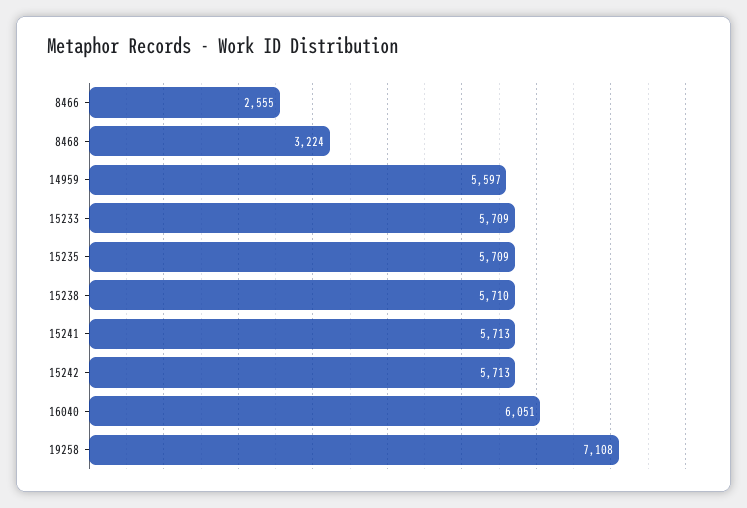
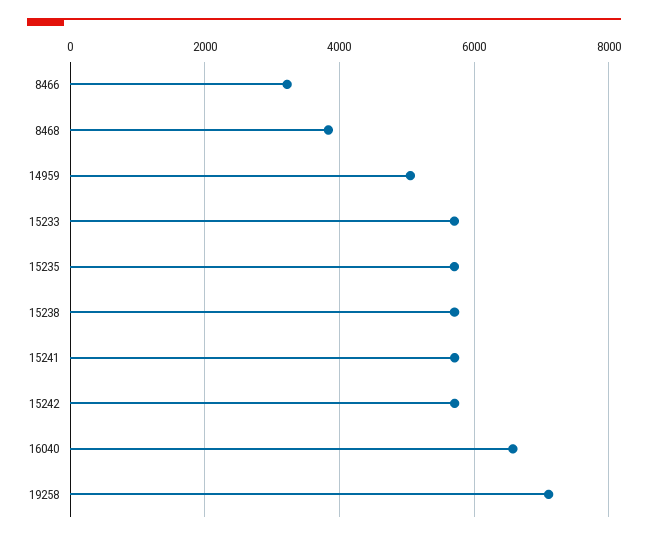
  {
-   "8466": 2555,
+   "8466": 3200,
-   "8468": 3224,
+   "8468": 3800,
-   "14959": 5597,
+   "14959": 5000,
    "15233": 5709,
    "15235": 5709,
    "15238": 5710,
    "15241": 5713,
    "15242": 5713,
-   "16040": 6051,
+   "16040": 6600,
    "19258": 7108
  }

